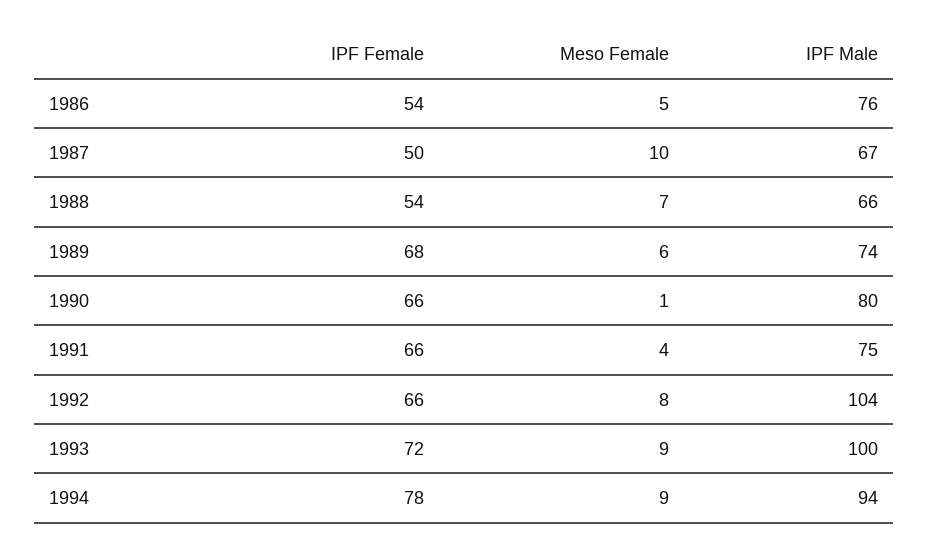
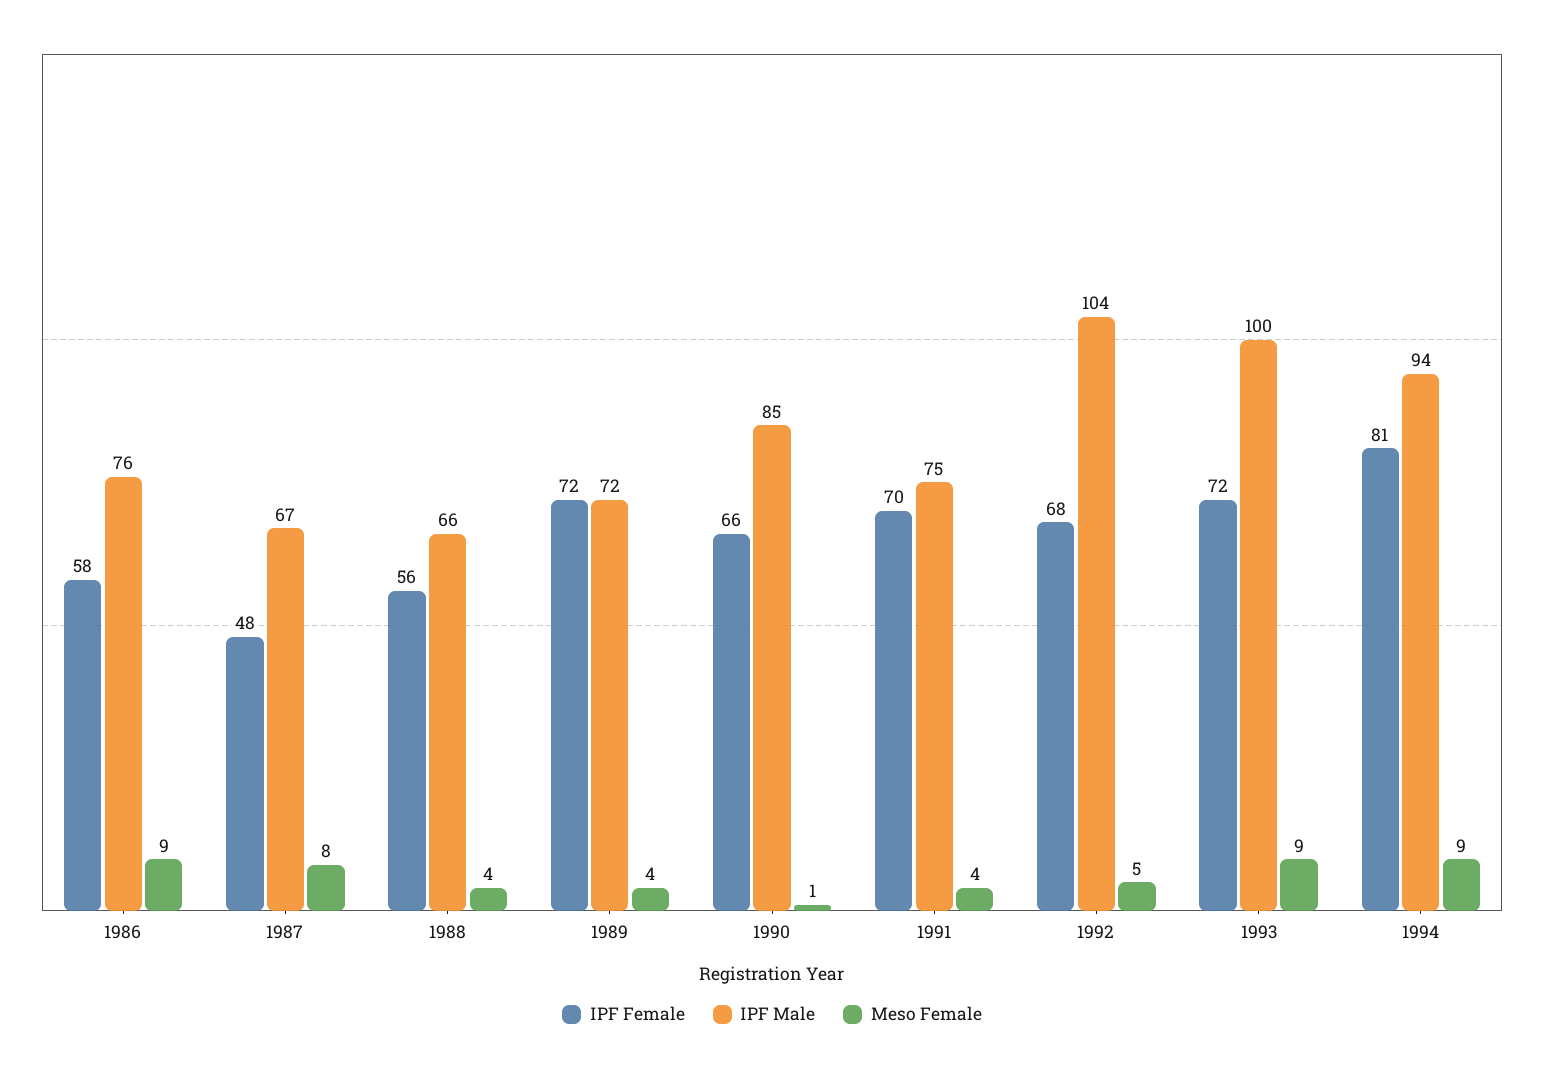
  {
    "IPF Female": {
-     "1986": 54,
+     "1986": 58,
-     "1987": 50,
+     "1987": 48,
-     "1988": 54,
+     "1988": 56,
-     "1989": 68,
+     "1989": 72,
      "1990": 66,
-     "1991": 66,
+     "1991": 70,
-     "1992": 66,
+     "1992": 68,
      "1993": 72,
-     "1994": 78
+     "1994": 81
    },
    "Meso Female": {
-     "1986": 5,
+     "1986": 9,
-     "1987": 10,
+     "1987": 8,
-     "1988": 7,
+     "1988": 4,
-     "1989": 6,
+     "1989": 4,
      "1990": 1,
      "1991": 4,
-     "1992": 8,
+     "1992": 5,
      "1993": 9,
      "1994": 9
    },
    "IPF Male": {
      "1986": 76,
      "1987": 67,
      "1988": 66,
-     "1989": 74,
+     "1989": 72,
-     "1990": 80,
+     "1990": 85,
      "1991": 75,
      "1992": 104,
      "1993": 100,
      "1994": 94
    }
  }

